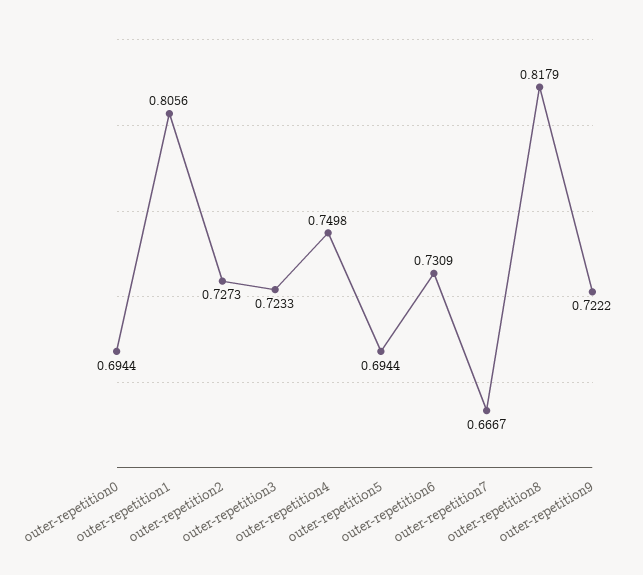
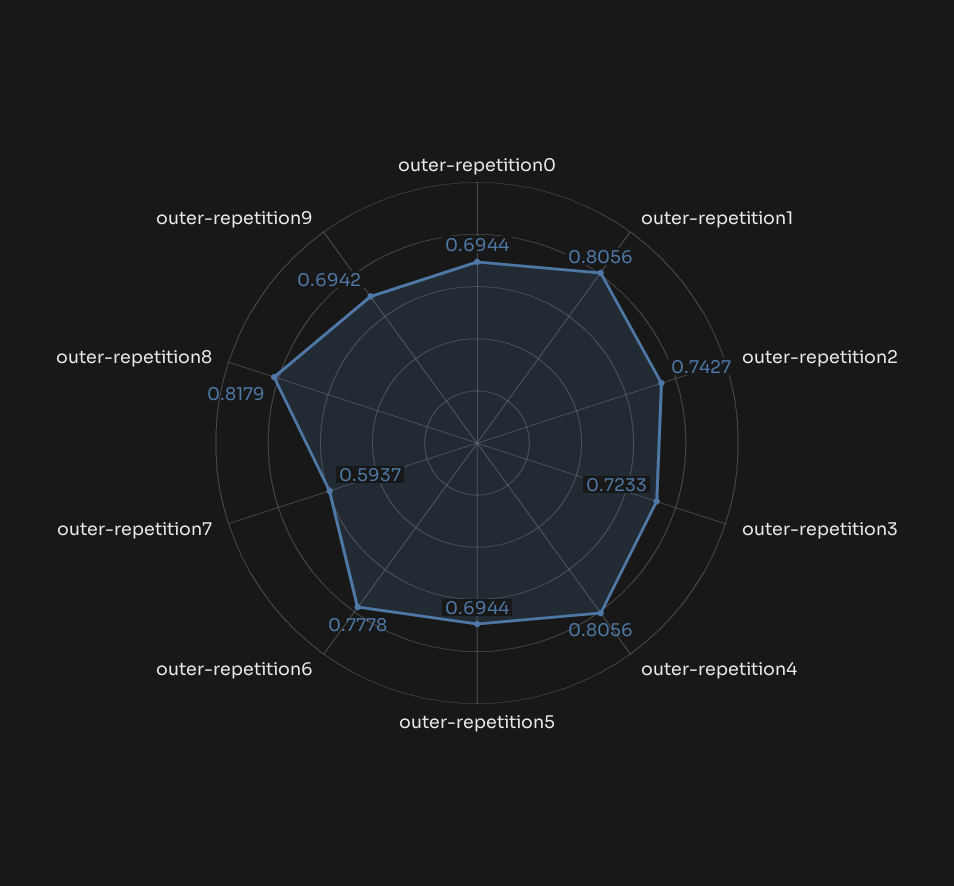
  {
    "outer-repetition0": 0.6944,
    "outer-repetition1": 0.8056,
-   "outer-repetition2": 0.7273,
+   "outer-repetition2": 0.7427,
    "outer-repetition3": 0.7233,
-   "outer-repetition4": 0.7498,
+   "outer-repetition4": 0.8056,
    "outer-repetition5": 0.6944,
-   "outer-repetition6": 0.7309,
+   "outer-repetition6": 0.7778,
-   "outer-repetition7": 0.6667,
+   "outer-repetition7": 0.5937,
    "outer-repetition8": 0.8179,
-   "outer-repetition9": 0.7222
+   "outer-repetition9": 0.6942
  }

